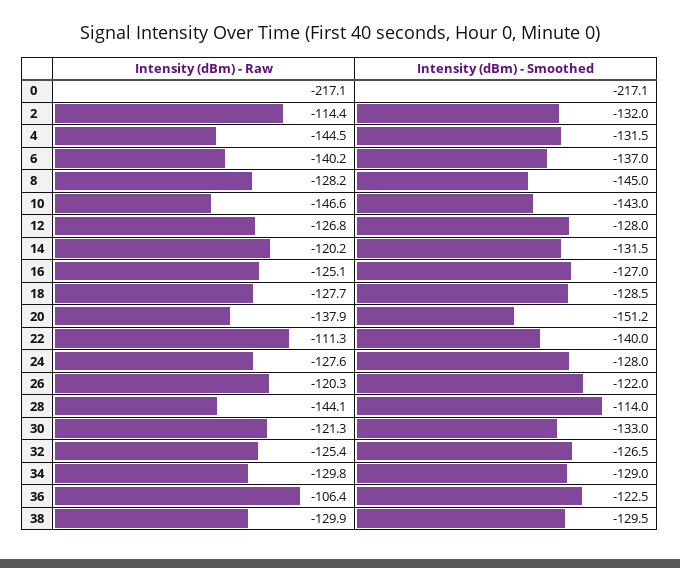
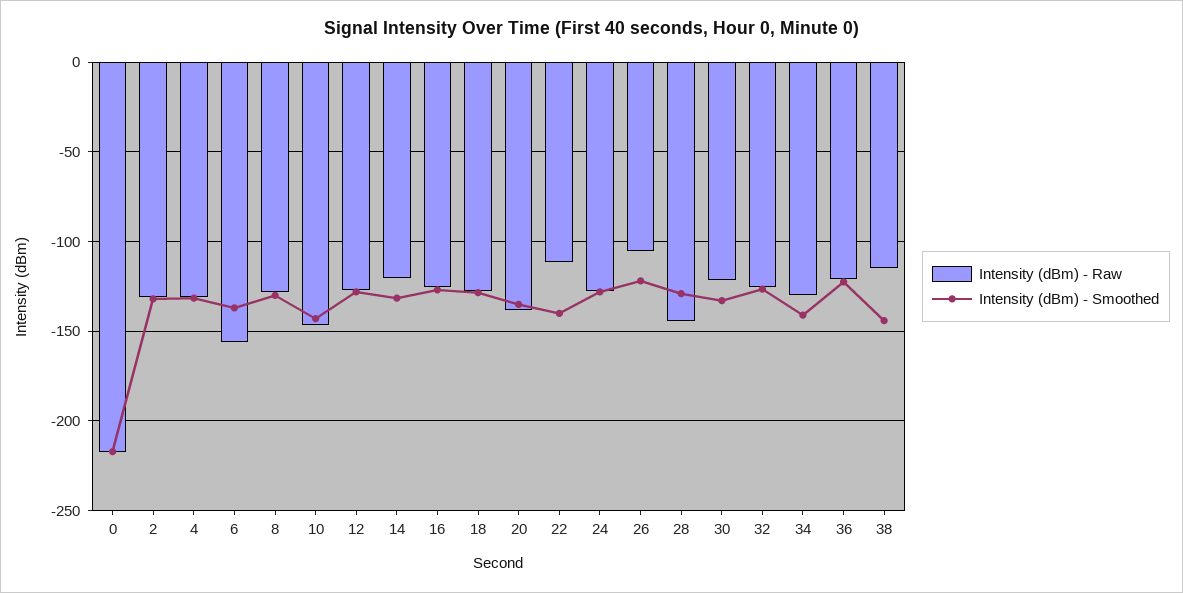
  {
    "Intensity (dBm) - Raw": {
      "0": -217.1,
-     "2": -114.4,
+     "2": -130,
-     "4": -144.5,
+     "4": -130,
-     "6": -140.2,
+     "6": -155,
      "8": -128.2,
      "10": -146.6,
      "12": -126.8,
      "14": -120.2,
      "16": -125.1,
      "18": -127.7,
      "20": -137.9,
      "22": -111.3,
      "24": -127.6,
-     "26": -120.3,
+     "26": -105,
      "28": -144.1,
      "30": -121.3,
      "32": -125.4,
      "34": -129.8,
-     "36": -106.4,
+     "36": -120,
-     "38": -129.9
+     "38": -115
    },
    "Intensity (dBm) - Smoothed": {
      "0": -217.1,
      "2": -132,
      "4": -131.5,
      "6": -137,
-     "8": -145,
+     "8": -130,
      "10": -143,
      "12": -128,
      "14": -131.5,
      "16": -127,
      "18": -128.5,
-     "20": -151.2,
+     "20": -135,
      "22": -140,
      "24": -128,
      "26": -122,
-     "28": -114,
+     "28": -130,
      "30": -133,
      "32": -126.5,
-     "34": -129,
+     "34": -140,
      "36": -122.5,
-     "38": -129.5
+     "38": -145
    }
  }

